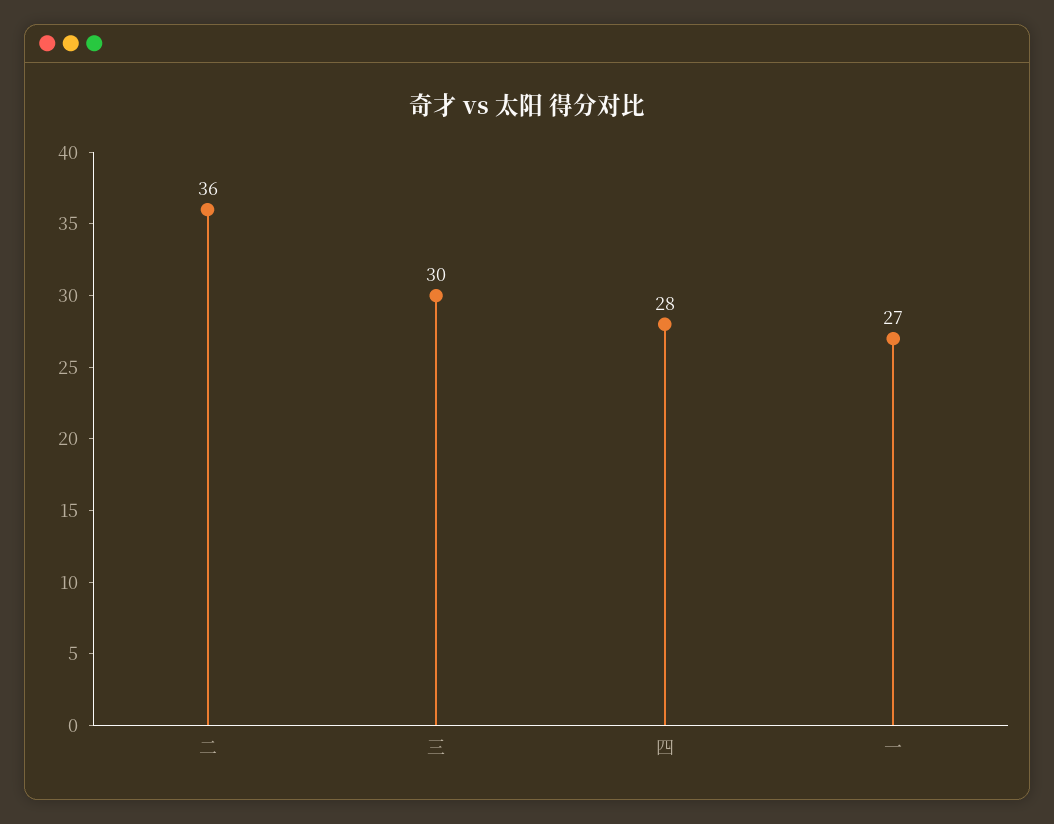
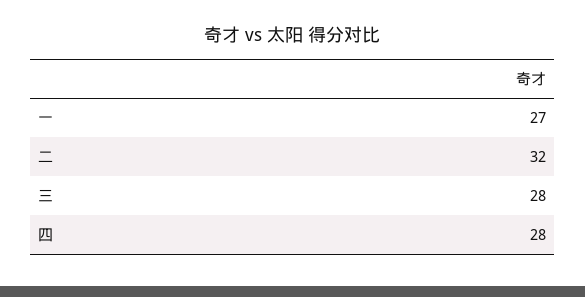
  {
-   "二": 36,
+   "二": 32,
-   "三": 30,
+   "三": 28,
    "四": 28,
    "一": 27
  }

